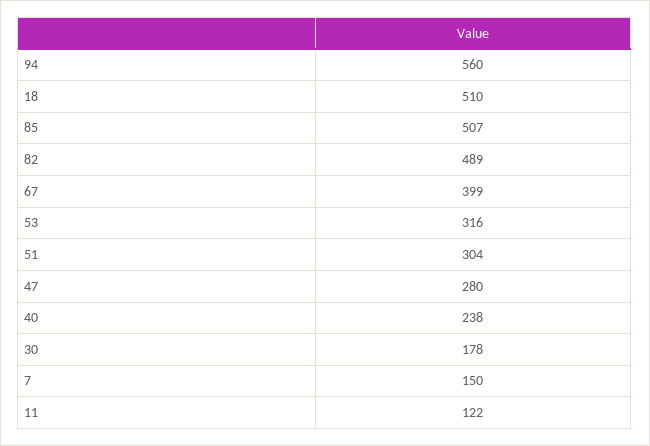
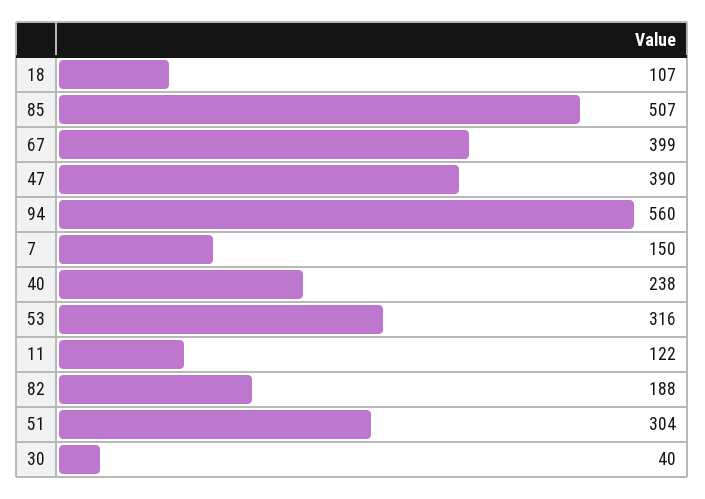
  {
    "94": 560,
-   "18": 510,
+   "18": 107,
    "85": 507,
-   "82": 489,
+   "82": 188,
    "67": 399,
    "53": 316,
    "51": 304,
-   "47": 280,
+   "47": 390,
    "40": 238,
-   "30": 178,
+   "30": 40,
    "7": 150,
    "11": 122
  }

